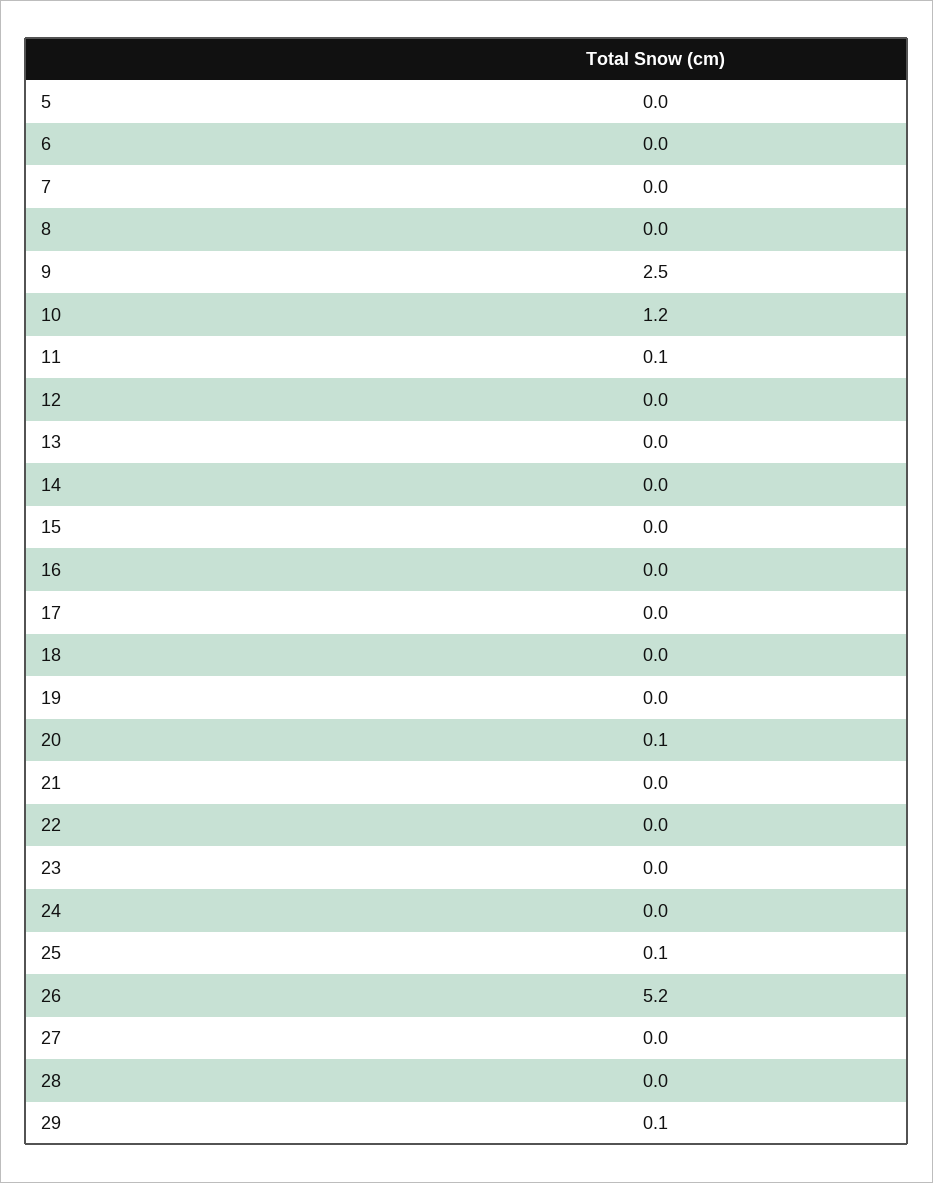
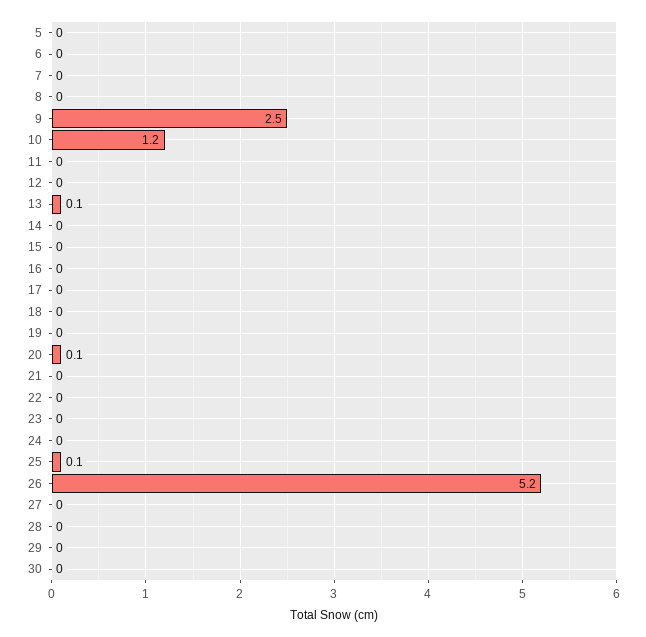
  {
    "5": 0,
    "6": 0,
    "7": 0,
    "8": 0,
    "9": 2.5,
    "10": 1.2,
-   "11": 0.1,
+   "11": 0,
    "12": 0,
-   "13": 0,
+   "13": 0.1,
    "14": 0,
    "15": 0,
    "16": 0,
    "17": 0,
    "18": 0,
    "19": 0,
    "20": 0.1,
    "21": 0,
    "22": 0,
    "23": 0,
    "24": 0,
    "25": 0.1,
    "26": 5.2,
    "27": 0,
    "28": 0,
-   "29": 0.1
+   "29": 0,
+   "30": 0
  }

